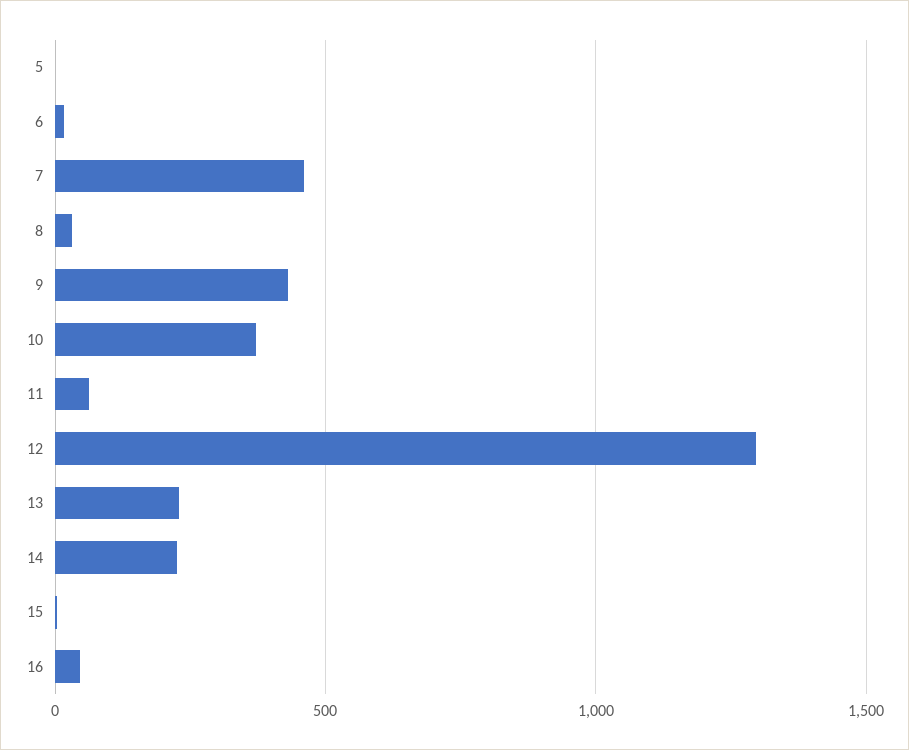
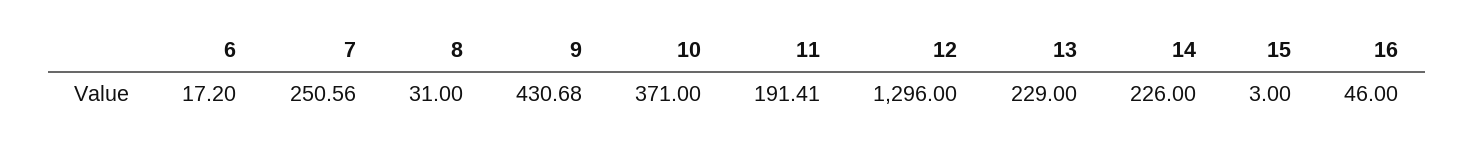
  {
-   "5": 0,
    "6": 17.2,
-   "7": 450,
+   "7": 250.56,
    "8": 31,
    "9": 430.68,
    "10": 371,
-   "11": 50,
+   "11": 191.41,
    "12": 1296,
    "13": 229,
    "14": 226,
    "15": 3,
    "16": 46
  }

